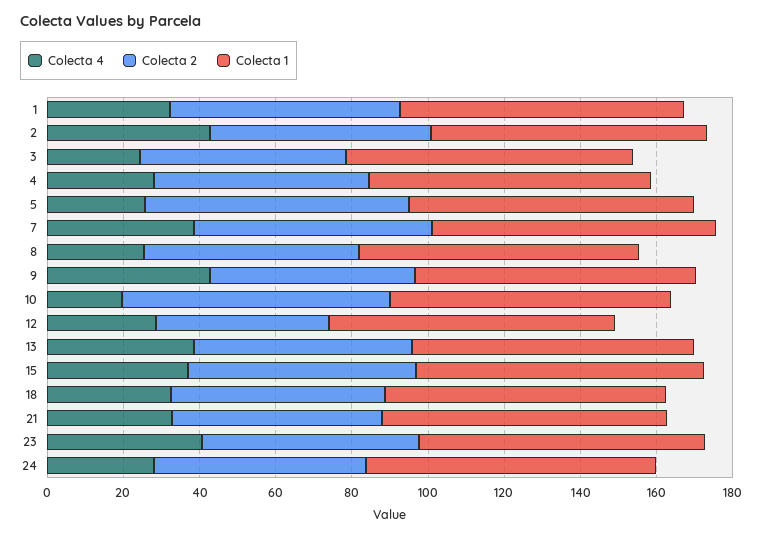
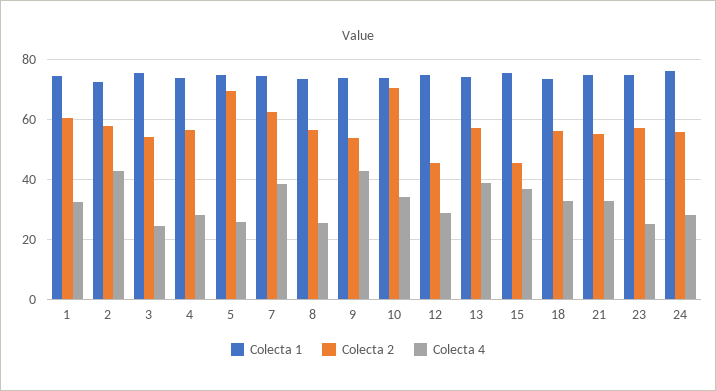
  {
    "Colecta 4": {
      "1": 32.5,
      "2": 42.5,
      "3": 25,
      "4": 27.5,
      "5": 25,
      "7": 37.5,
      "8": 25,
      "9": 42.5,
-     "10": 20,
+     "10": 35,
      "12": 27.5,
      "13": 37.5,
      "15": 37.5,
      "18": 32.5,
      "21": 32.5,
-     "23": 40,
+     "23": 25,
      "24": 27.5
    },
    "Colecta 2": {
      "1": 60,
      "2": 57.5,
      "3": 55,
      "4": 57.5,
      "5": 70,
      "7": 62.5,
      "8": 57.5,
      "9": 55,
      "10": 70,
      "12": 45,
      "13": 57.5,
-     "15": 60,
+     "15": 45,
      "18": 55,
      "21": 55,
      "23": 57.5,
      "24": 55
    },
    "Colecta 1": {
      "1": 75,
      "2": 72.5,
      "3": 75,
      "4": 75,
      "5": 75,
      "7": 75,
      "8": 72.5,
      "9": 75,
      "10": 75,
      "12": 75,
      "13": 75,
      "15": 75,
      "18": 72.5,
      "21": 75,
      "23": 75,
      "24": 75
    }
  }

